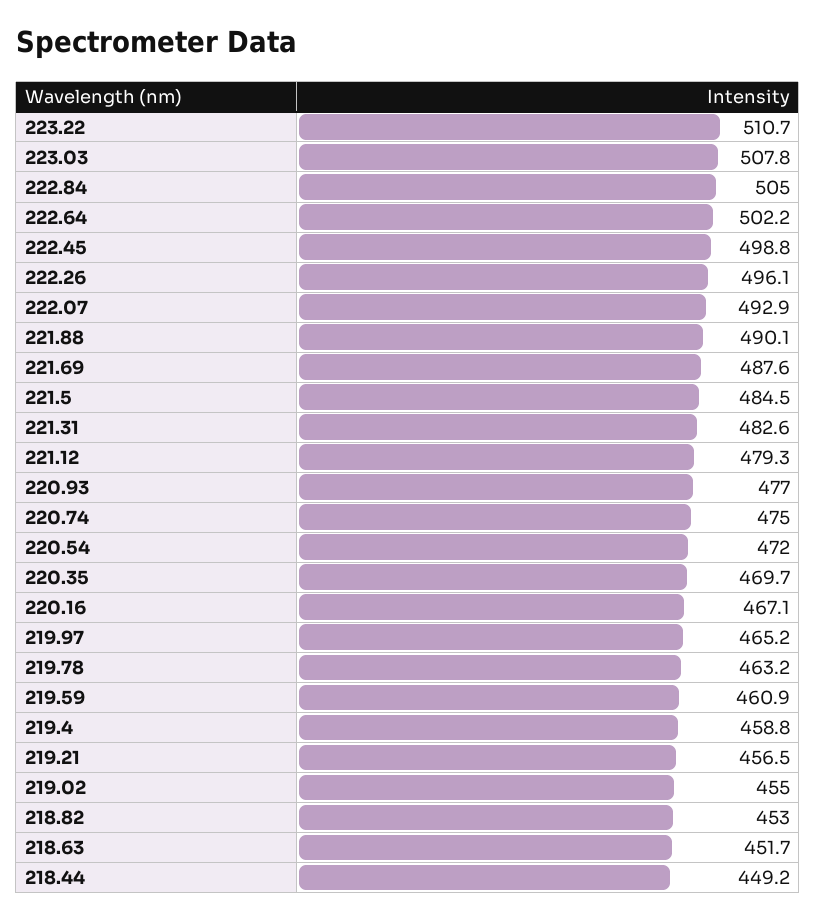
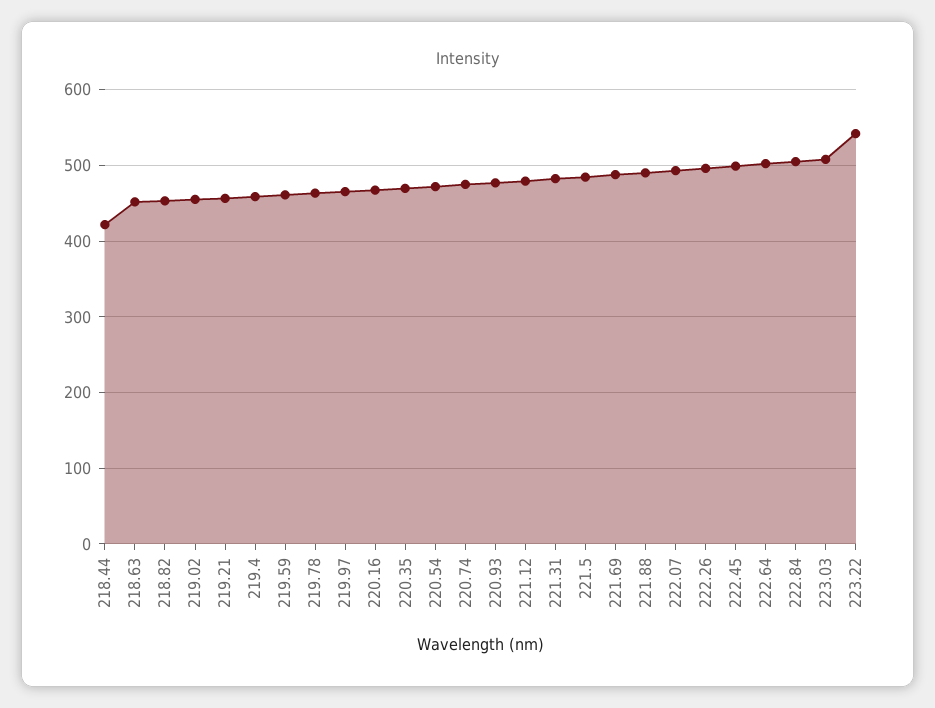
  {
-   "223.22": 510.7,
+   "223.22": 540,
    "223.03": 507.8,
    "222.84": 505,
    "222.64": 502.2,
    "222.45": 498.8,
    "222.26": 496.1,
    "222.07": 492.9,
    "221.88": 490.1,
    "221.69": 487.6,
    "221.5": 484.5,
    "221.31": 482.6,
    "221.12": 479.3,
    "220.93": 477,
    "220.74": 475,
    "220.54": 472,
    "220.35": 469.7,
    "220.16": 467.1,
    "219.97": 465.2,
    "219.78": 463.2,
    "219.59": 460.9,
    "219.4": 458.8,
    "219.21": 456.5,
    "219.02": 455,
    "218.82": 453,
    "218.63": 451.7,
-   "218.44": 449.2
+   "218.44": 420
  }

